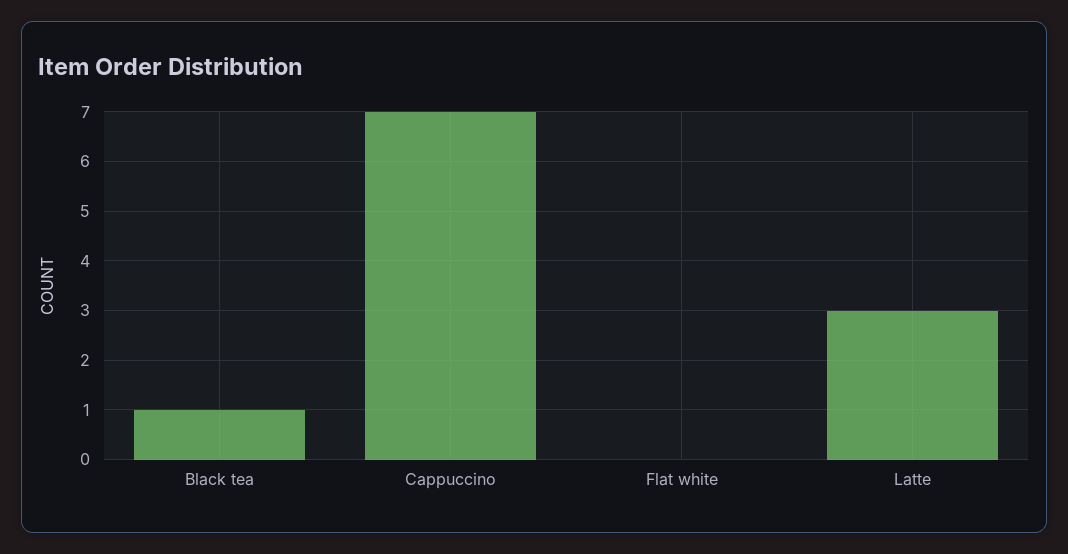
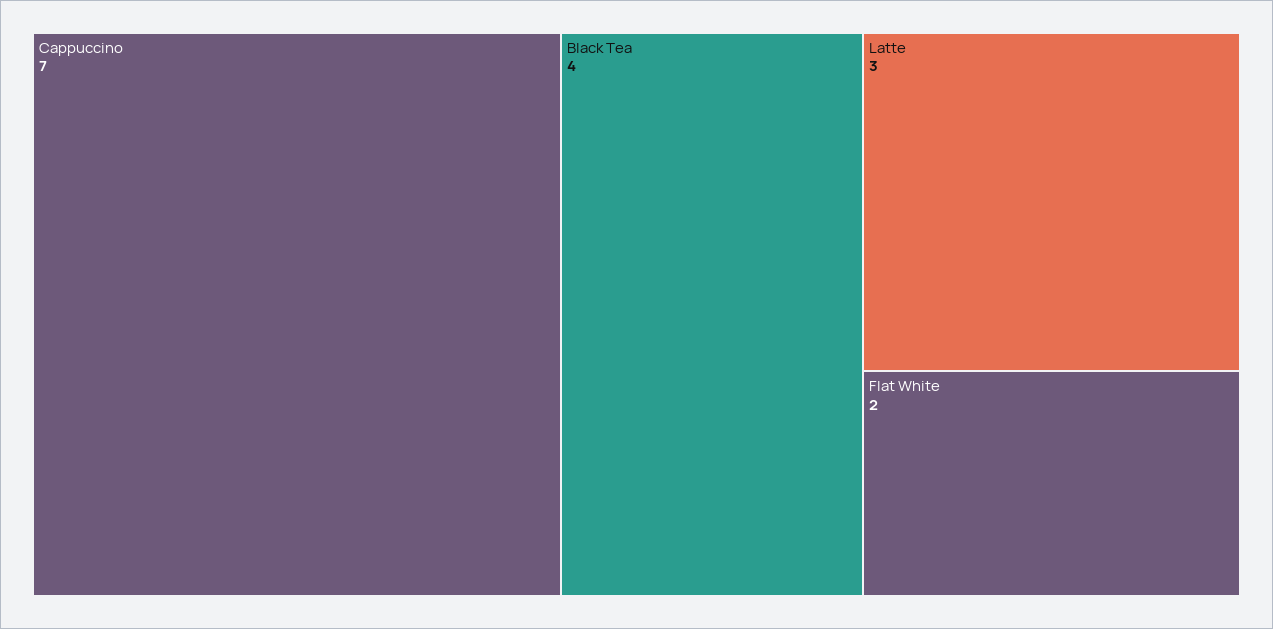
  {
-   "Black tea": 1,
+   "Black tea": 4,
    "Cappuccino": 7,
-   "Flat white": 0,
+   "Flat white": 2,
    "Latte": 3
  }

